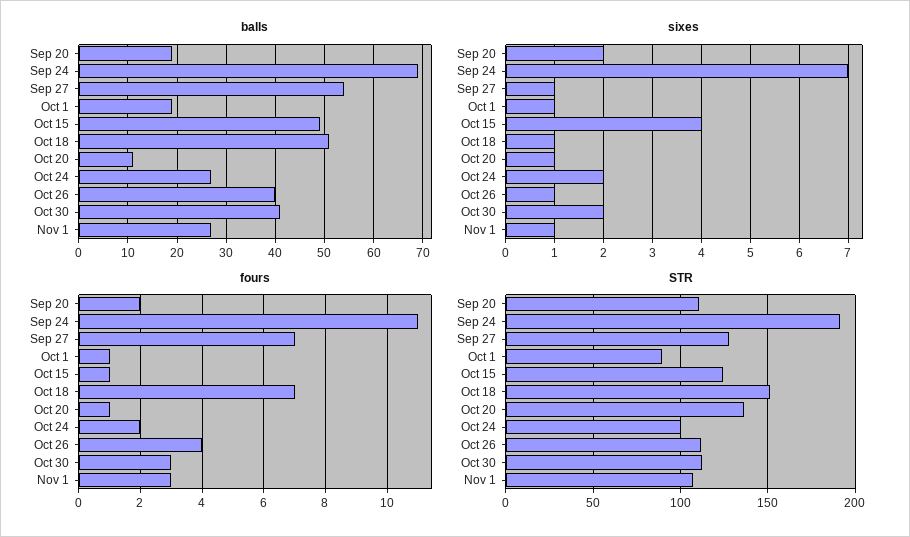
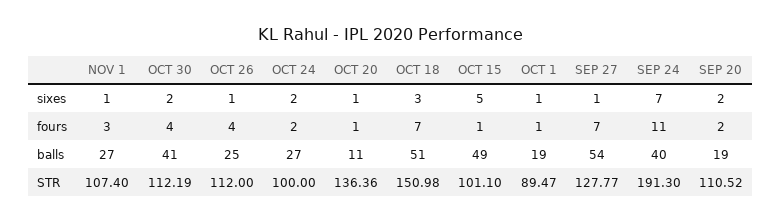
  {
    "balls": {
      "Sep 20": 19,
-     "Sep 24": 70,
+     "Sep 24": 40,
      "Sep 27": 54,
      "Oct 1": 19,
      "Oct 15": 49,
      "Oct 18": 51,
      "Oct 20": 11,
      "Oct 24": 27,
-     "Oct 26": 40,
+     "Oct 26": 25,
      "Oct 30": 41,
      "Nov 1": 27
    },
    "sixes": {
      "Sep 20": 2,
      "Sep 24": 7,
      "Sep 27": 1,
      "Oct 1": 1,
-     "Oct 15": 4,
+     "Oct 15": 5,
-     "Oct 18": 1,
+     "Oct 18": 3,
      "Oct 20": 1,
      "Oct 24": 2,
      "Oct 26": 1,
      "Oct 30": 2,
      "Nov 1": 1
    },
    "fours": {
      "Sep 20": 2,
      "Sep 24": 11,
      "Sep 27": 7,
      "Oct 1": 1,
      "Oct 15": 1,
      "Oct 18": 7,
      "Oct 20": 1,
      "Oct 24": 2,
      "Oct 26": 4,
-     "Oct 30": 3,
+     "Oct 30": 4,
      "Nov 1": 3
    },
    "STR": {
      "Sep 20": 110.52,
      "Sep 24": 191.3,
      "Sep 27": 127.77,
      "Oct 1": 89.47,
-     "Oct 15": 125,
+     "Oct 15": 101.1,
      "Oct 18": 150.98,
      "Oct 20": 136.36,
      "Oct 24": 100,
      "Oct 26": 112,
      "Oct 30": 112.19,
      "Nov 1": 107.4
    }
  }

